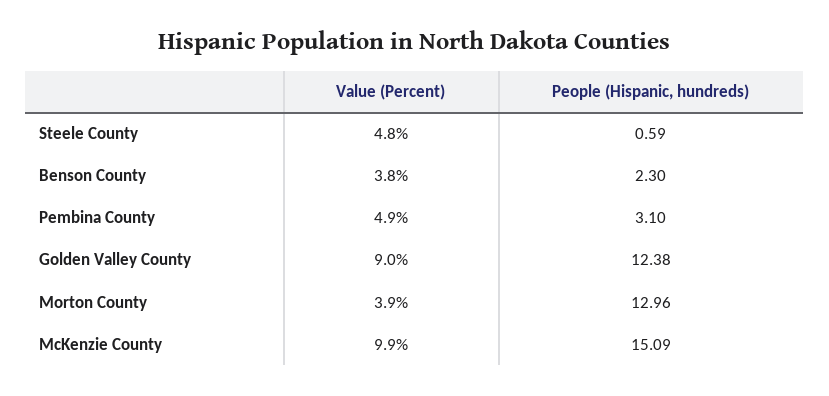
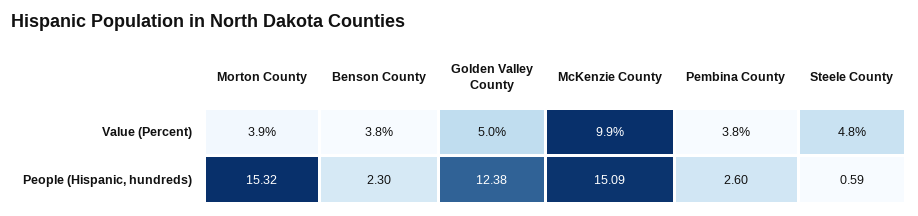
  {
    "Value (Percent)": {
      "Steele County": 4.8,
      "Benson County": 3.8,
-     "Pembina County": 4.9,
+     "Pembina County": 3.8,
-     "Golden Valley County": 9,
+     "Golden Valley County": 5,
      "Morton County": 3.9,
      "McKenzie County": 9.9
    },
    "People (Hispanic, hundreds)": {
      "Steele County": 0.59,
      "Benson County": 2.3,
-     "Pembina County": 3.1,
+     "Pembina County": 2.6,
      "Golden Valley County": 12.38,
-     "Morton County": 12.96,
+     "Morton County": 15.32,
      "McKenzie County": 15.09
    }
  }

